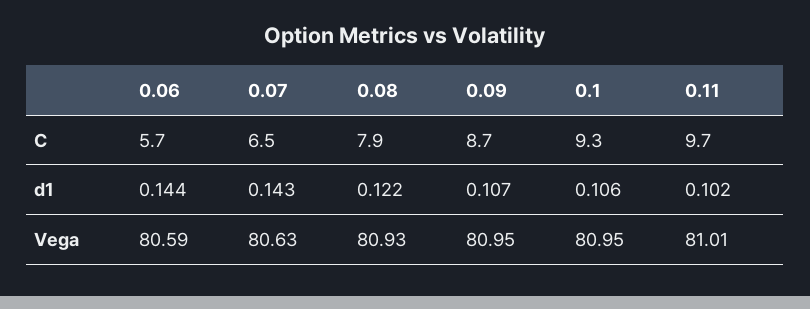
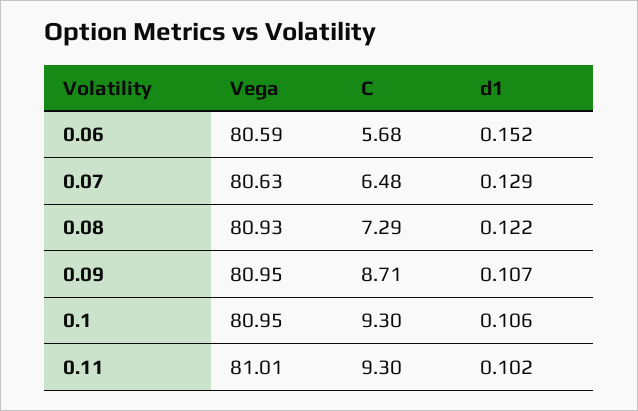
  {
    "0.06": {
      "C": 5.68,
-     "d1": 0.144,
+     "d1": 0.152,
      "Vega": 80.59
    },
    "0.07": {
      "C": 6.48,
-     "d1": 0.143,
+     "d1": 0.129,
      "Vega": 80.63
    },
    "0.08": {
-     "C": 7.9,
+     "C": 7.29,
      "d1": 0.122,
      "Vega": 80.93
    },
    "0.09": {
      "C": 8.71,
      "d1": 0.107,
      "Vega": 80.95
    },
    "0.1": {
      "C": 9.3,
      "d1": 0.106,
      "Vega": 80.95
    },
    "0.11": {
-     "C": 9.7,
+     "C": 9.3,
      "d1": 0.102,
      "Vega": 81.01
    }
  }

